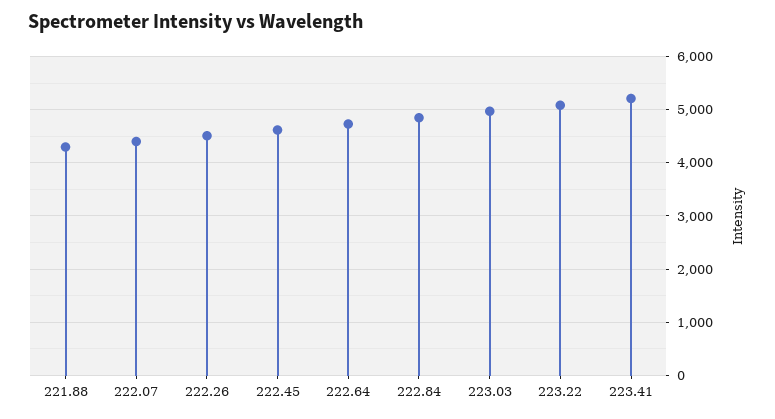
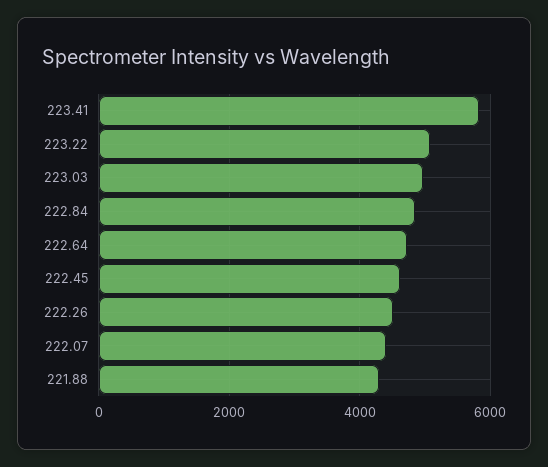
  {
    "221.88": 4200,
    "222.07": 4400,
    "222.26": 4600,
    "222.45": 4600,
    "222.64": 4800,
    "222.84": 4800,
    "223.03": 5000,
    "223.22": 5000,
-   "223.41": 5200
+   "223.41": 5800
  }

